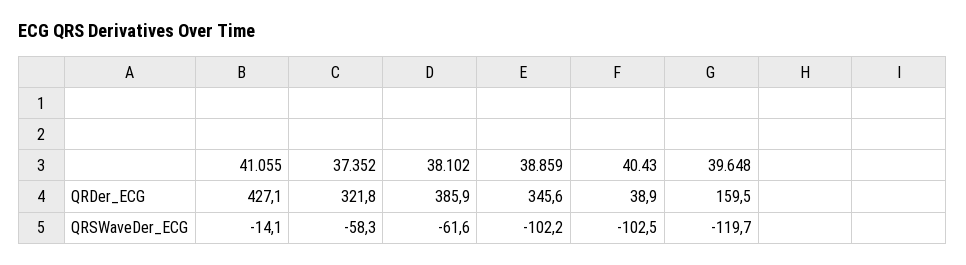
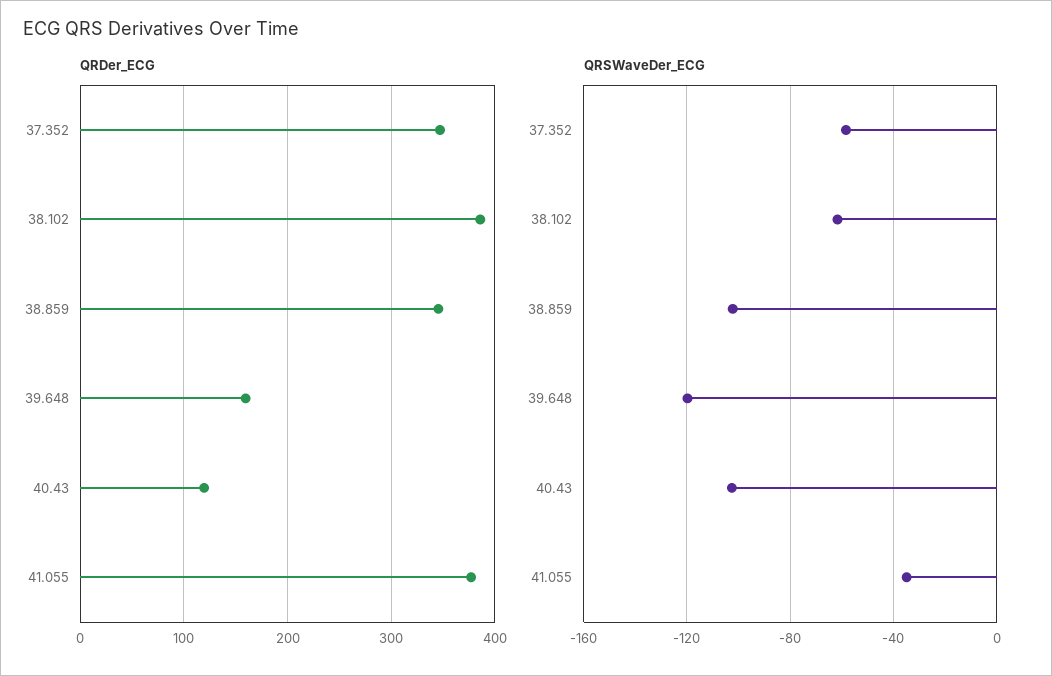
  {
    "QRDer_ECG": {
-     "41.055": 427.1,
+     "41.055": 380,
-     "37.352": 321.8,
+     "37.352": 350,
      "38.102": 385.9,
      "38.859": 345.6,
-     "40.43": 38.9,
+     "40.43": 120,
      "39.648": 159.5
    },
    "QRSWaveDer_ECG": {
-     "41.055": -14.1,
+     "41.055": -35,
      "37.352": -58.3,
      "38.102": -61.6,
      "38.859": -102.2,
      "40.43": -102.5,
      "39.648": -119.7
    }
  }

